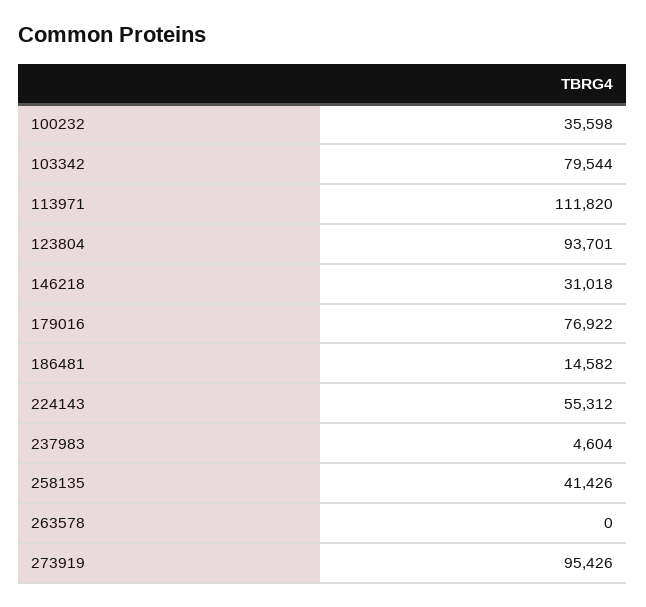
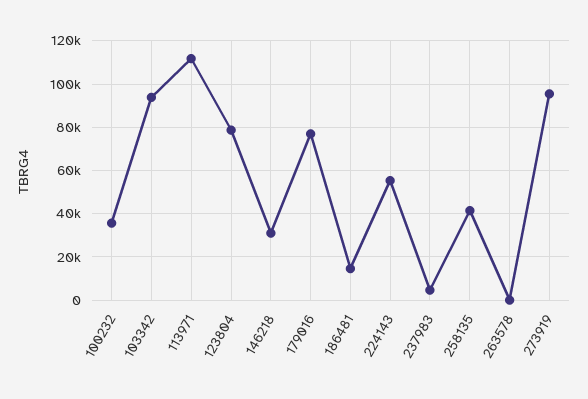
  {
    "100232": 35598,
-   "103342": 79544,
+   "103342": 95000,
    "113971": 111820,
-   "123804": 93701,
+   "123804": 80000,
    "146218": 31018,
    "179016": 76922,
    "186481": 14582,
    "224143": 55312,
    "237983": 4604,
    "258135": 41426,
    "263578": 0,
    "273919": 95426
  }

